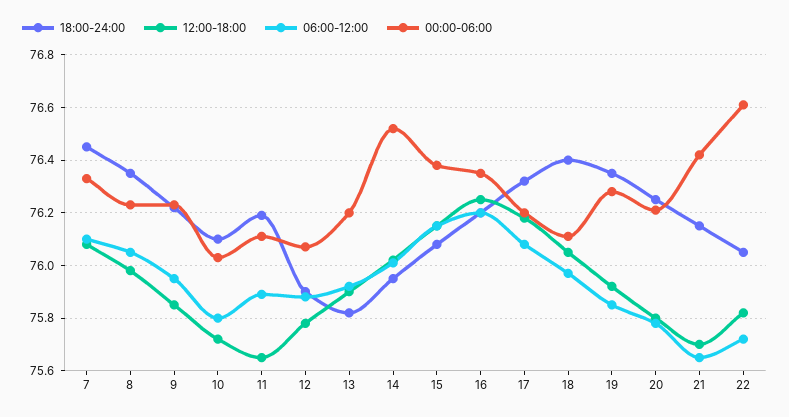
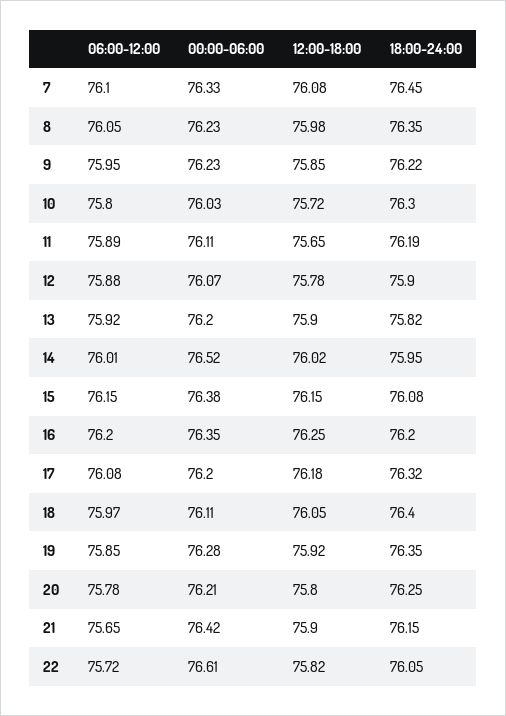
  {
    "18:00-24:00": {
      "7": 76.45,
      "8": 76.35,
      "9": 76.22,
-     "10": 76.1,
+     "10": 76.3,
      "11": 76.19,
      "12": 75.9,
      "13": 75.82,
      "14": 75.95,
      "15": 76.08,
      "16": 76.2,
      "17": 76.32,
      "18": 76.4,
      "19": 76.35,
      "20": 76.25,
      "21": 76.15,
      "22": 76.05
    },
    "12:00-18:00": {
      "7": 76.08,
      "8": 75.98,
      "9": 75.85,
      "10": 75.72,
      "11": 75.65,
      "12": 75.78,
      "13": 75.9,
      "14": 76.02,
      "15": 76.15,
      "16": 76.25,
      "17": 76.18,
      "18": 76.05,
      "19": 75.92,
      "20": 75.8,
-     "21": 75.7,
+     "21": 75.9,
      "22": 75.82
    },
    "06:00-12:00": {
      "7": 76.1,
      "8": 76.05,
      "9": 75.95,
      "10": 75.8,
      "11": 75.89,
      "12": 75.88,
      "13": 75.92,
      "14": 76.01,
      "15": 76.15,
      "16": 76.2,
      "17": 76.08,
      "18": 75.97,
      "19": 75.85,
      "20": 75.78,
      "21": 75.65,
      "22": 75.72
    },
    "00:00-06:00": {
      "7": 76.33,
      "8": 76.23,
      "9": 76.23,
      "10": 76.03,
      "11": 76.11,
      "12": 76.07,
      "13": 76.2,
      "14": 76.52,
      "15": 76.38,
      "16": 76.35,
      "17": 76.2,
      "18": 76.11,
      "19": 76.28,
      "20": 76.21,
      "21": 76.42,
      "22": 76.61
    }
  }

